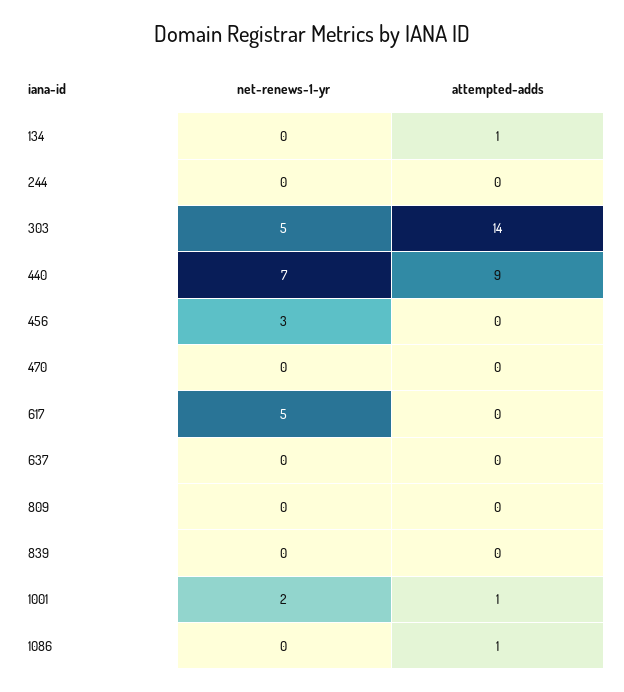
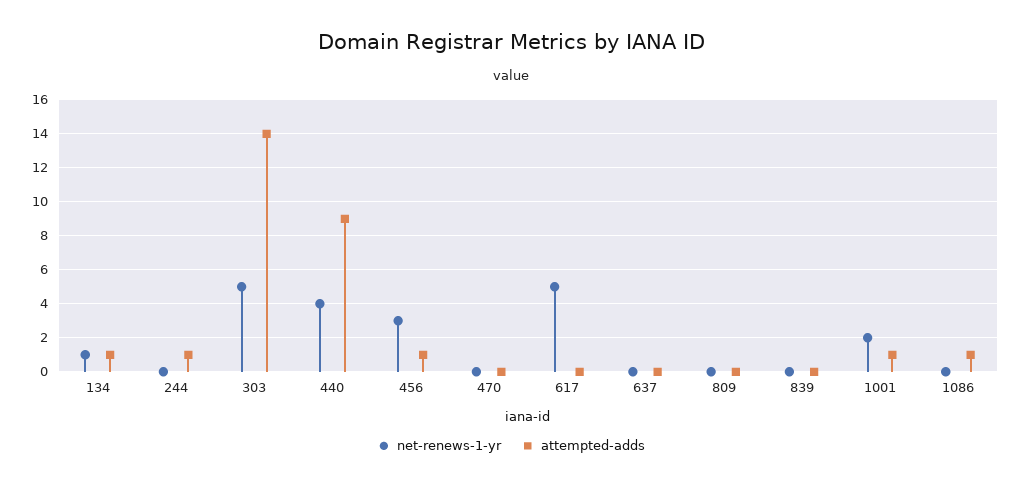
  {
    "net-renews-1-yr": {
-     "134": 0,
+     "134": 1,
      "244": 0,
      "303": 5,
-     "440": 7,
+     "440": 4,
      "456": 3,
      "470": 0,
      "617": 5,
      "637": 0,
      "809": 0,
      "839": 0,
      "1001": 2,
      "1086": 0
    },
    "attempted-adds": {
      "134": 1,
-     "244": 0,
+     "244": 1,
      "303": 14,
      "440": 9,
-     "456": 0,
+     "456": 1,
      "470": 0,
      "617": 0,
      "637": 0,
      "809": 0,
      "839": 0,
      "1001": 1,
      "1086": 1
    }
  }

